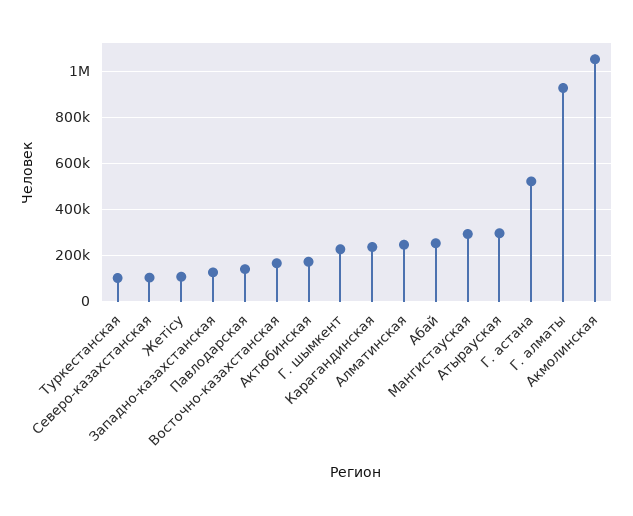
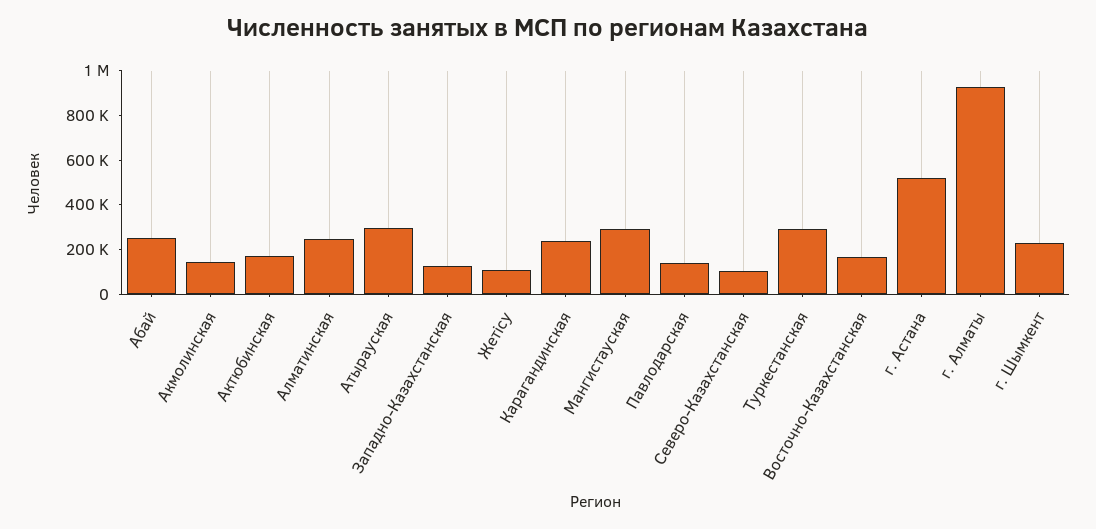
  {
-   "Туркестанская": 100000,
+   "Туркестанская": 300000,
    "Северо-казахстанская": 100000,
    "Жетісу": 100000,
    "Западно-казахстанская": 150000,
    "Павлодарская": 150000,
    "Восточно-казахстанская": 150000,
    "Актюбинская": 150000,
    "Г. шымкент": 250000,
    "Карагандинская": 250000,
    "Алматинская": 250000,
    "Абай": 250000,
    "Мангистауская": 300000,
    "Атырауская": 300000,
    "Г. астана": 500000,
    "Г. алматы": 950000,
-   "Акмолинская": 1050000
+   "Акмолинская": 150000
  }

